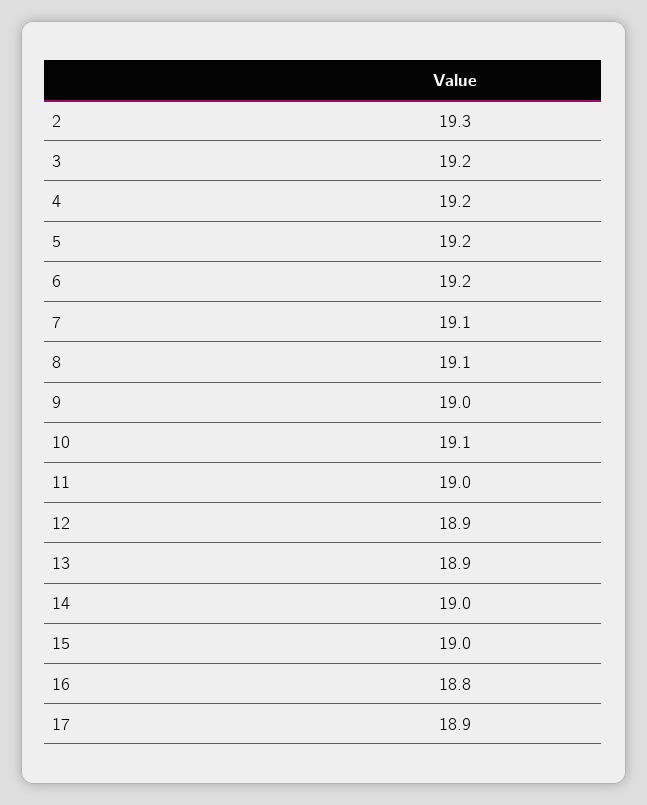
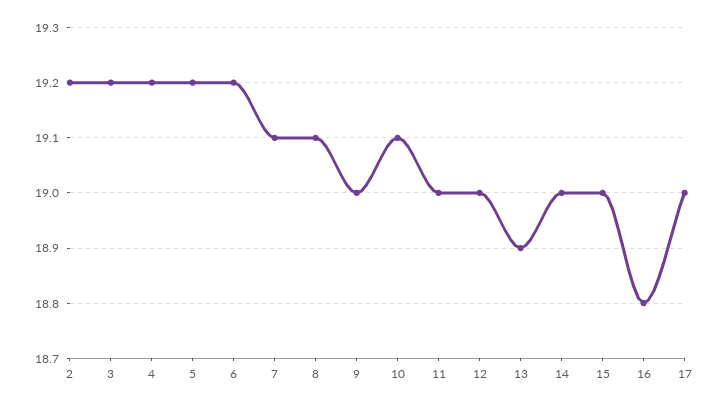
  {
-   "2": 19.3,
+   "2": 19.2,
    "3": 19.2,
    "4": 19.2,
    "5": 19.2,
    "6": 19.2,
    "7": 19.1,
    "8": 19.1,
    "9": 19,
    "10": 19.1,
    "11": 19,
-   "12": 18.9,
+   "12": 19,
    "13": 18.9,
    "14": 19,
    "15": 19,
    "16": 18.8,
-   "17": 18.9
+   "17": 19
  }

